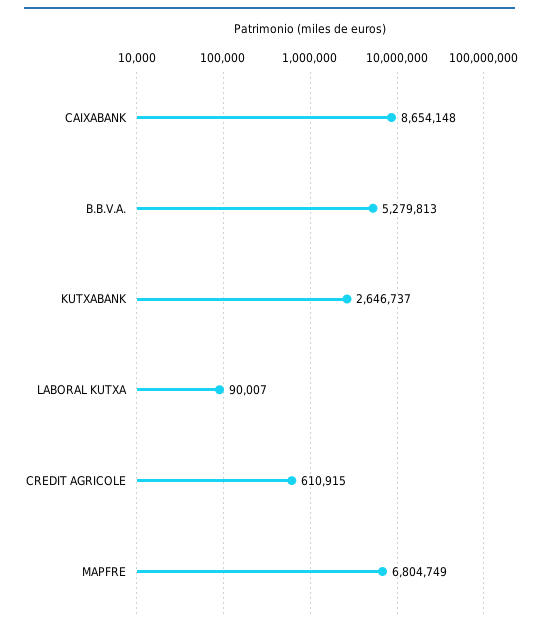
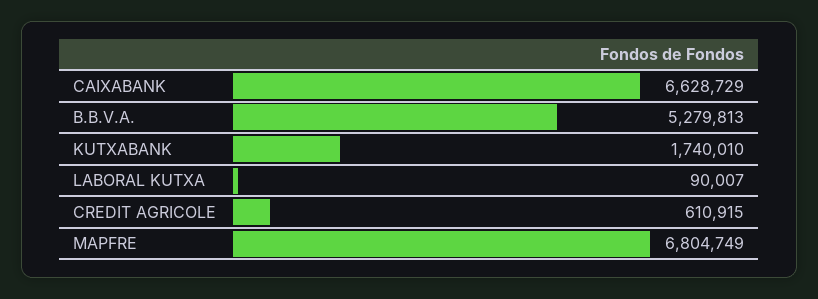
  {
-   "CAIXABANK": 8654148,
+   "CAIXABANK": 6628729,
    "B.B.V.A.": 5279813,
-   "KUTXABANK": 2646737,
+   "KUTXABANK": 1740010,
    "LABORAL KUTXA": 90007,
    "CREDIT AGRICOLE": 610915,
    "MAPFRE": 6804749
  }

